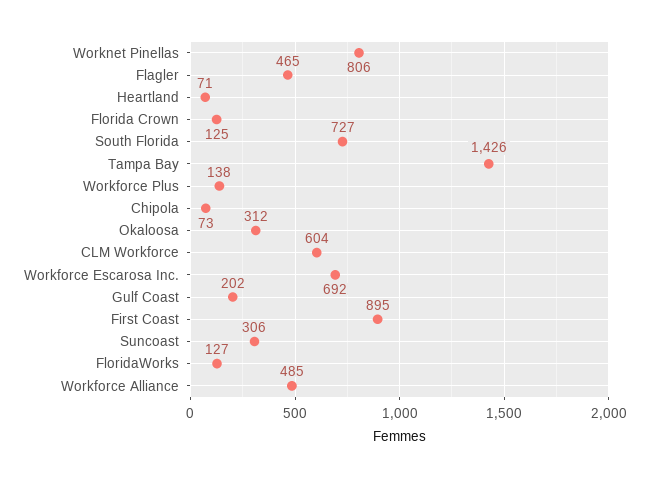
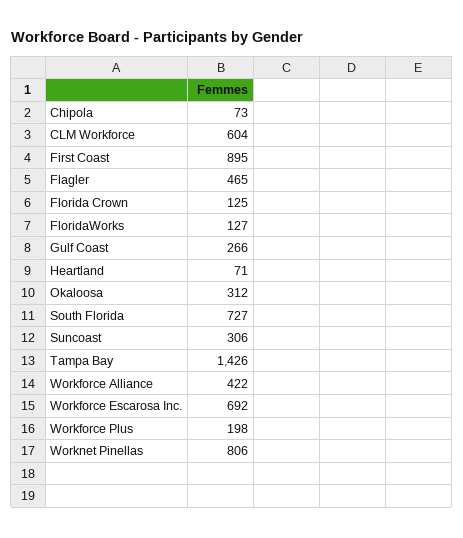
  {
    "Worknet Pinellas": 806,
    "Flagler": 465,
    "Heartland": 71,
    "Florida Crown": 125,
    "South Florida": 727,
    "Tampa Bay": 1426,
-   "Workforce Plus": 138,
+   "Workforce Plus": 198,
    "Chipola": 73,
    "Okaloosa": 312,
    "CLM Workforce": 604,
    "Workforce Escarosa Inc.": 692,
-   "Gulf Coast": 202,
+   "Gulf Coast": 266,
    "First Coast": 895,
    "Suncoast": 306,
    "FloridaWorks": 127,
-   "Workforce Alliance": 485
+   "Workforce Alliance": 422
  }

